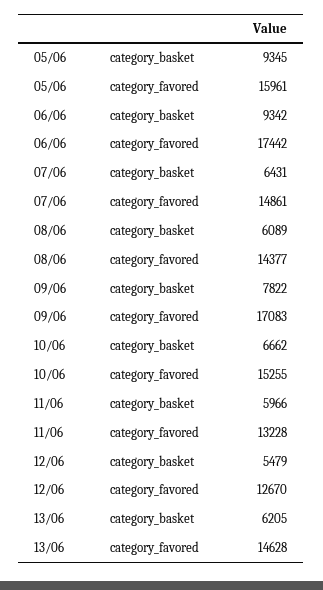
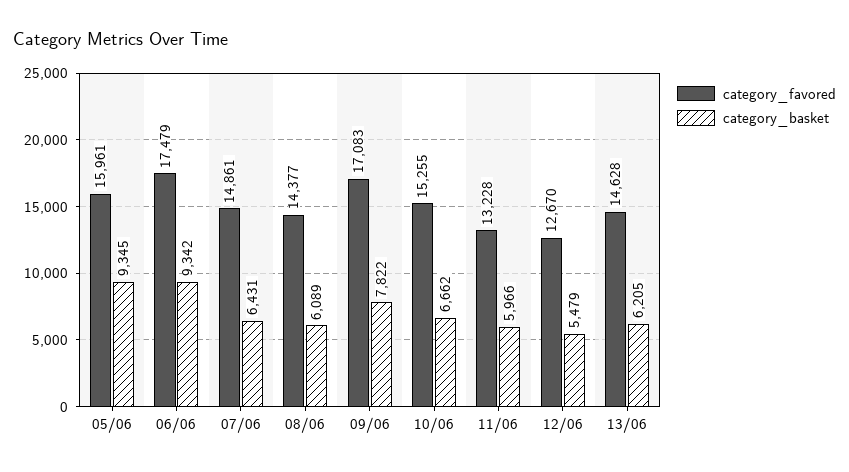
  {
    "category_basket": {
      "05/06": 9345,
      "06/06": 9342,
      "07/06": 6431,
      "08/06": 6089,
      "09/06": 7822,
      "10/06": 6662,
      "11/06": 5966,
      "12/06": 5479,
      "13/06": 6205
    },
    "category_favored": {
      "05/06": 15961,
-     "06/06": 17442,
+     "06/06": 17479,
      "07/06": 14861,
      "08/06": 14377,
      "09/06": 17083,
      "10/06": 15255,
      "11/06": 13228,
      "12/06": 12670,
      "13/06": 14628
    }
  }

